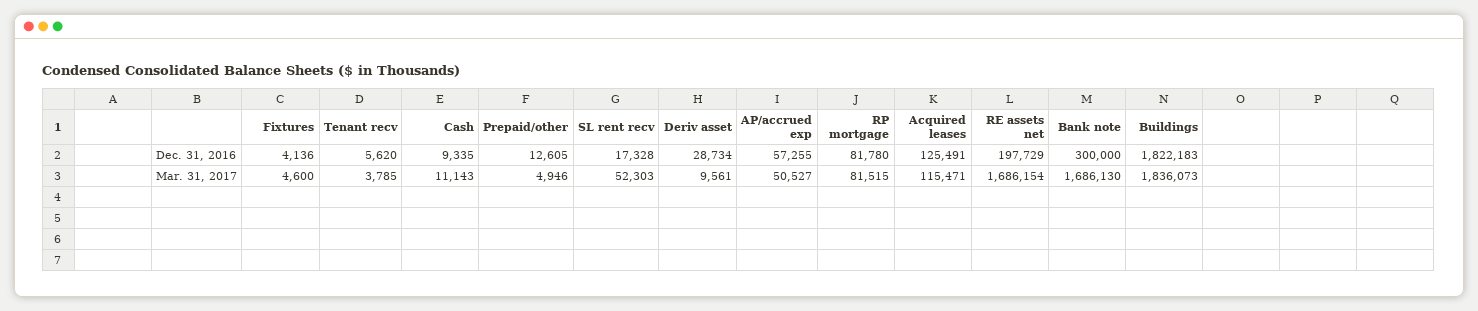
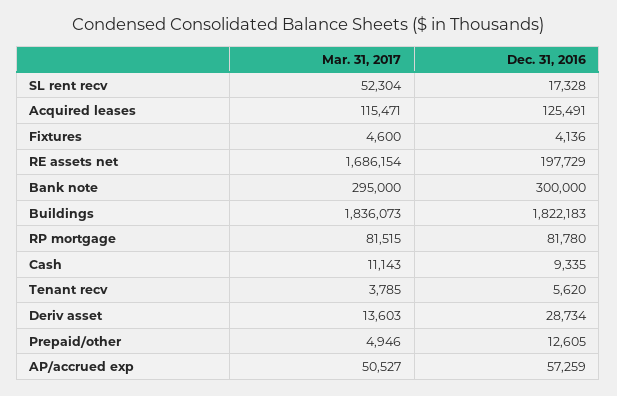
  {
    "Fixtures": {
      "Dec. 31, 2016": 4136,
      "Mar. 31, 2017": 4600
    },
    "Tenant recv": {
      "Dec. 31, 2016": 5620,
      "Mar. 31, 2017": 3785
    },
    "Cash": {
      "Dec. 31, 2016": 9335,
      "Mar. 31, 2017": 11143
    },
    "Prepaid/other": {
      "Dec. 31, 2016": 12605,
      "Mar. 31, 2017": 4946
    },
    "SL rent recv": {
      "Dec. 31, 2016": 17328,
-     "Mar. 31, 2017": 52303
+     "Mar. 31, 2017": 52304
    },
    "Deriv asset": {
      "Dec. 31, 2016": 28734,
-     "Mar. 31, 2017": 9561
+     "Mar. 31, 2017": 13603
    },
    "AP/accrued exp": {
-     "Dec. 31, 2016": 57255,
+     "Dec. 31, 2016": 57259,
      "Mar. 31, 2017": 50527
    },
    "RP mortgage": {
      "Dec. 31, 2016": 81780,
      "Mar. 31, 2017": 81515
    },
    "Acquired leases": {
      "Dec. 31, 2016": 125491,
      "Mar. 31, 2017": 115471
    },
    "RE assets net": {
      "Dec. 31, 2016": 197729,
      "Mar. 31, 2017": 1686154
    },
    "Bank note": {
      "Dec. 31, 2016": 300000,
-     "Mar. 31, 2017": 1686130
+     "Mar. 31, 2017": 295000
    },
    "Buildings": {
      "Dec. 31, 2016": 1822183,
      "Mar. 31, 2017": 1836073
    }
  }

